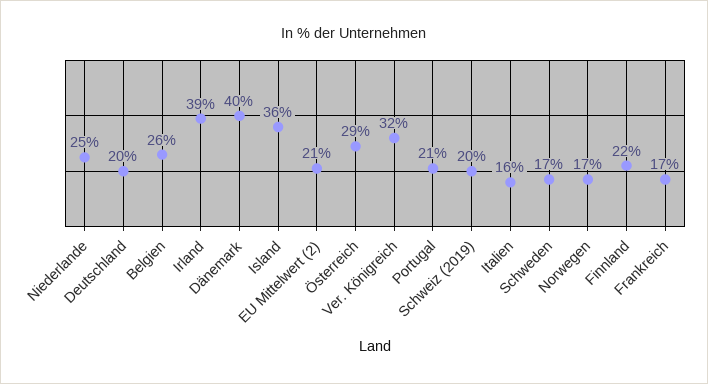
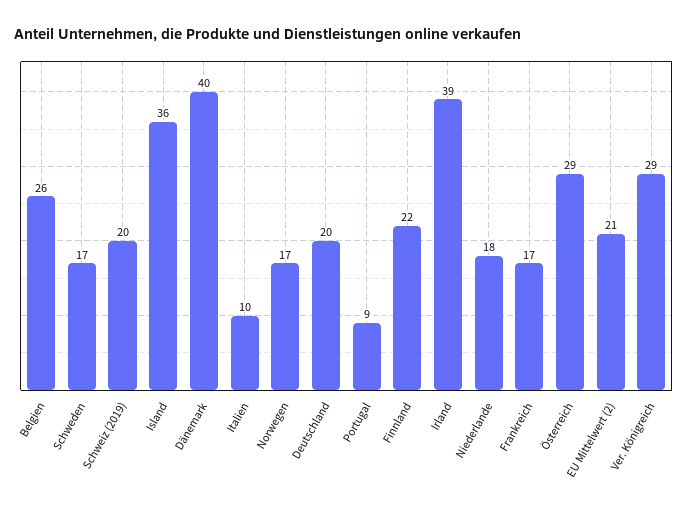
  {
-   "Niederlande": 25,
+   "Niederlande": 18,
    "Deutschland": 20,
    "Belgien": 26,
    "Irland": 39,
    "Dänemark": 40,
    "Island": 36,
    "EU Mittelwert (2)": 21,
    "Österreich": 29,
-   "Ver. Königreich": 32,
+   "Ver. Königreich": 29,
-   "Portugal": 21,
+   "Portugal": 9,
    "Schweiz (2019)": 20,
-   "Italien": 16,
+   "Italien": 10,
    "Schweden": 17,
    "Norwegen": 17,
    "Finnland": 22,
    "Frankreich": 17
  }

